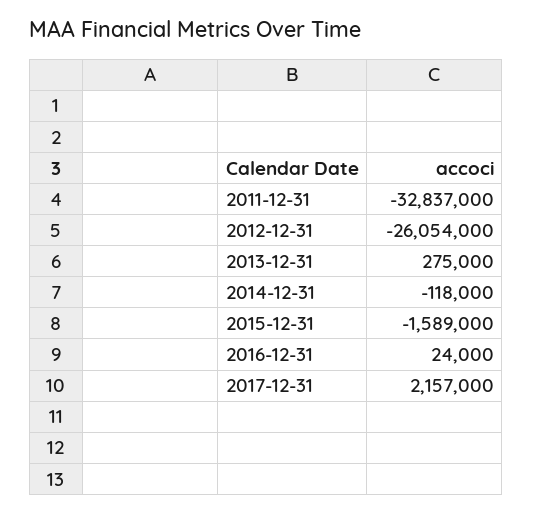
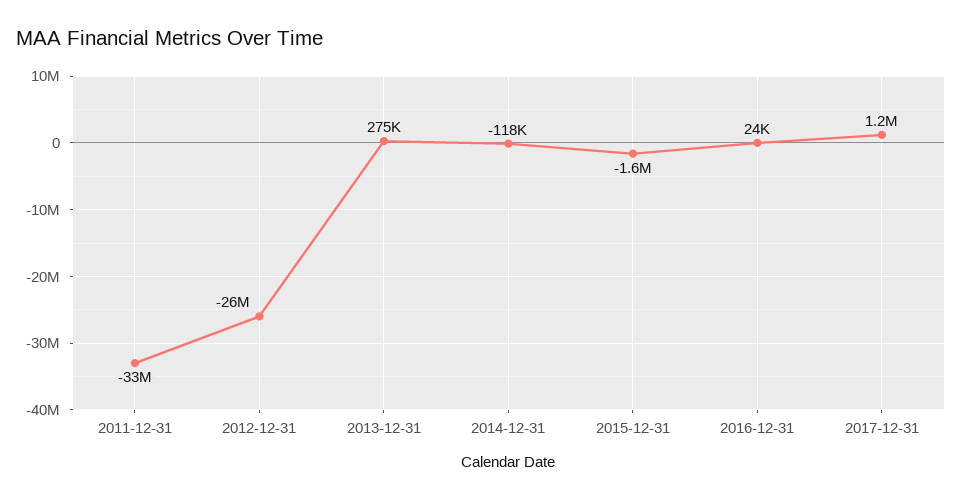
  {
    "2011-12-31": -32837000,
    "2012-12-31": -26054000,
    "2013-12-31": 275000,
    "2014-12-31": -118000,
    "2015-12-31": -1589000,
    "2016-12-31": 24000,
-   "2017-12-31": 2157000
+   "2017-12-31": 1200000
  }

